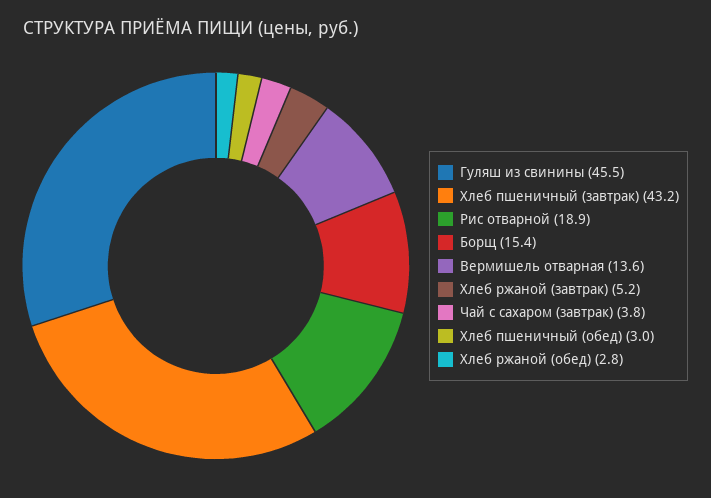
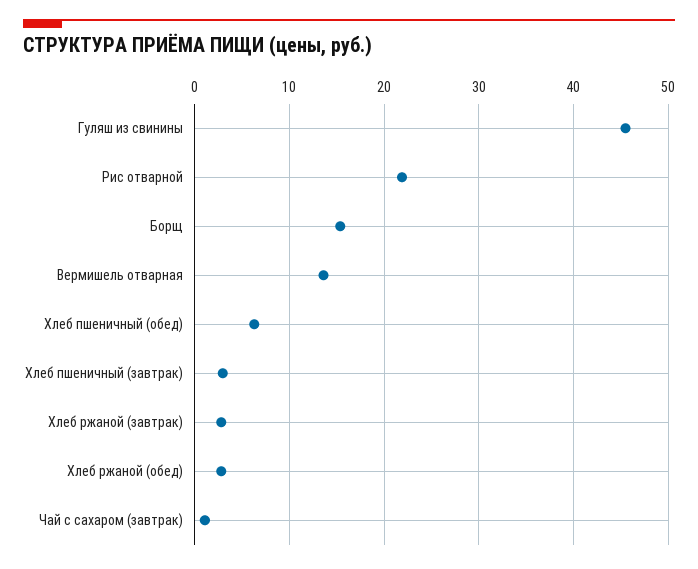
  {
    "Гуляш из свинины": 45.5,
-   "Хлеб пшеничный (завтрак)": 43.2,
+   "Хлеб пшеничный (завтрак)": 3,
-   "Рис отварной": 18.9,
+   "Рис отварной": 22,
    "Борщ": 15.4,
    "Вермишель отварная": 13.6,
-   "Хлеб ржаной (завтрак)": 5.2,
+   "Хлеб ржаной (завтрак)": 3,
-   "Чай с сахаром (завтрак)": 3.8,
+   "Чай с сахаром (завтрак)": 1,
-   "Хлеб пшеничный (обед)": 3,
+   "Хлеб пшеничный (обед)": 6,
    "Хлеб ржаной (обед)": 2.8
  }

